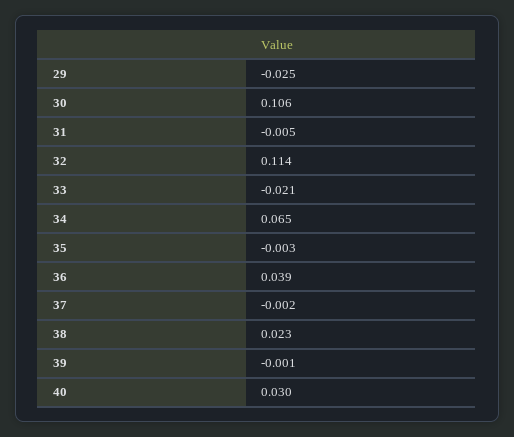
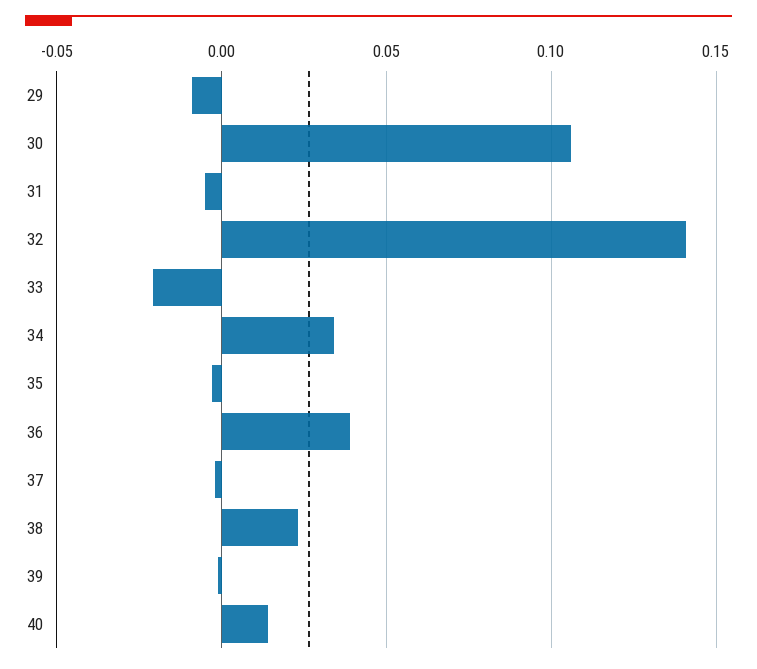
  {
-   "29": -0.025,
+   "29": -0.01,
    "30": 0.106,
    "31": -0.005,
-   "32": 0.114,
+   "32": 0.14,
    "33": -0.021,
-   "34": 0.065,
+   "34": 0.035,
    "35": -0.003,
    "36": 0.039,
    "37": -0.002,
    "38": 0.023,
    "39": -0.001,
-   "40": 0.03
+   "40": 0.015
  }

